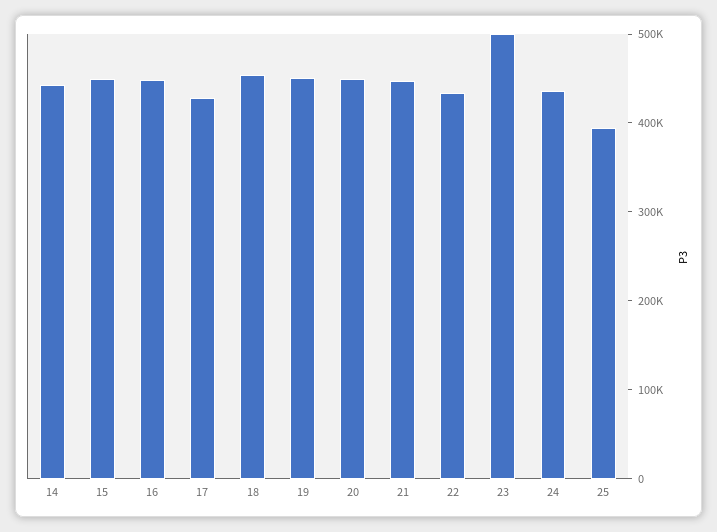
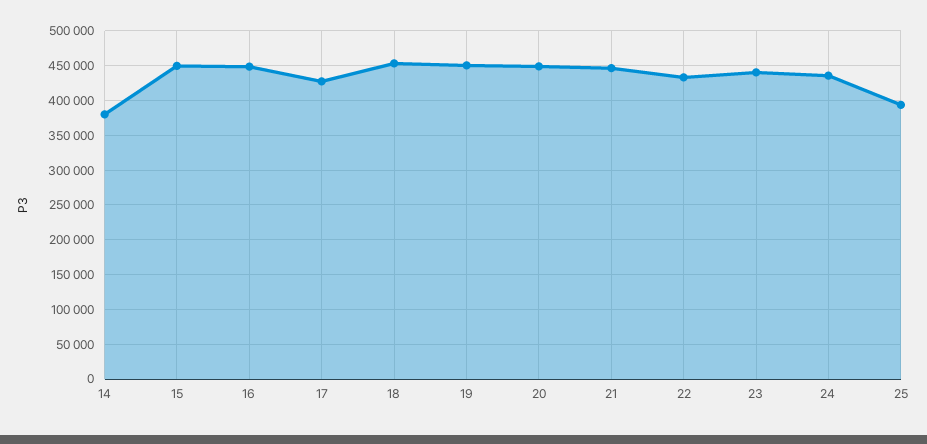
  {
-   "14": 440000,
+   "14": 380000,
    "15": 450000,
    "16": 450000,
    "17": 430000,
    "18": 450000,
    "19": 450000,
    "20": 450000,
    "21": 450000,
    "22": 430000,
-   "23": 500000,
+   "23": 440000,
    "24": 440000,
    "25": 390000
  }

